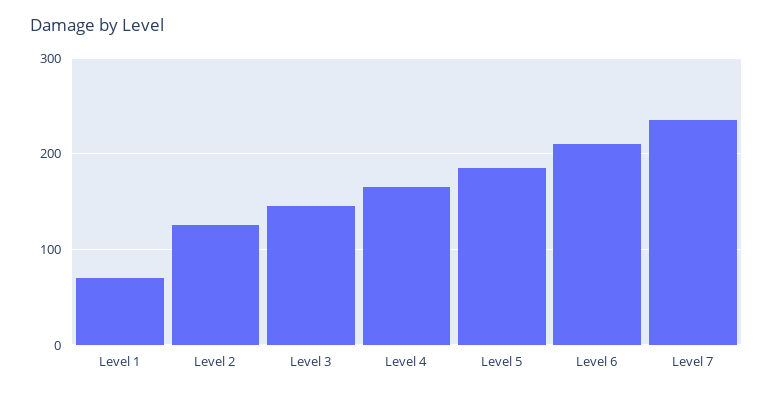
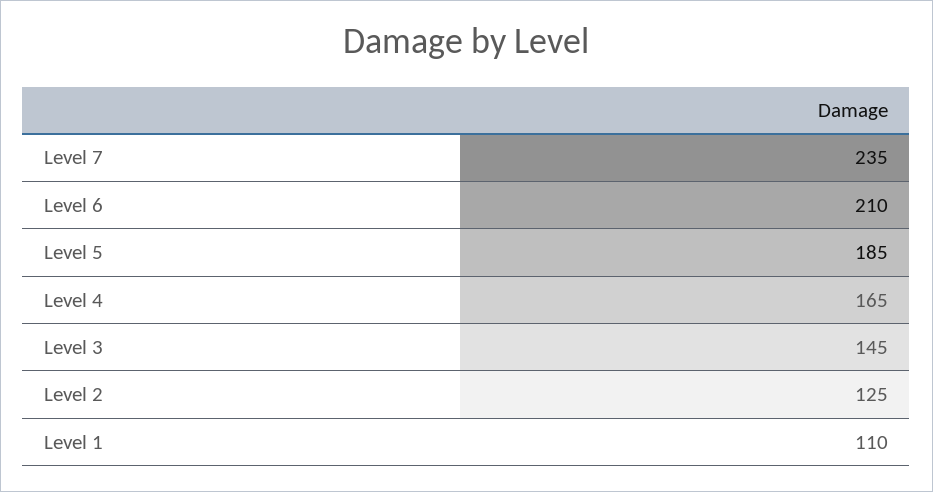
  {
-   "Level 1": 70,
+   "Level 1": 110,
    "Level 2": 125,
    "Level 3": 145,
    "Level 4": 165,
    "Level 5": 185,
    "Level 6": 210,
    "Level 7": 235
  }

